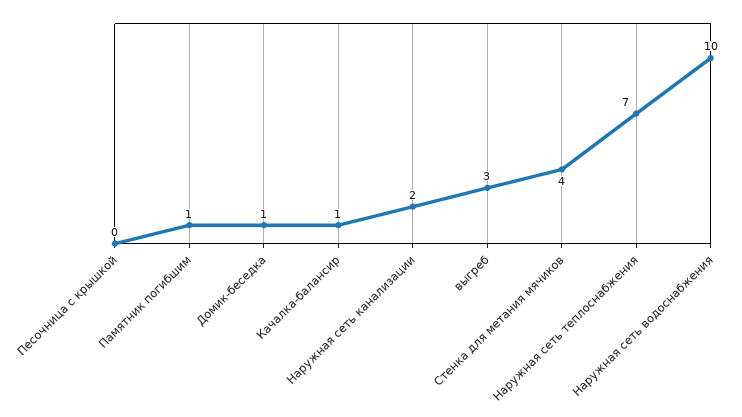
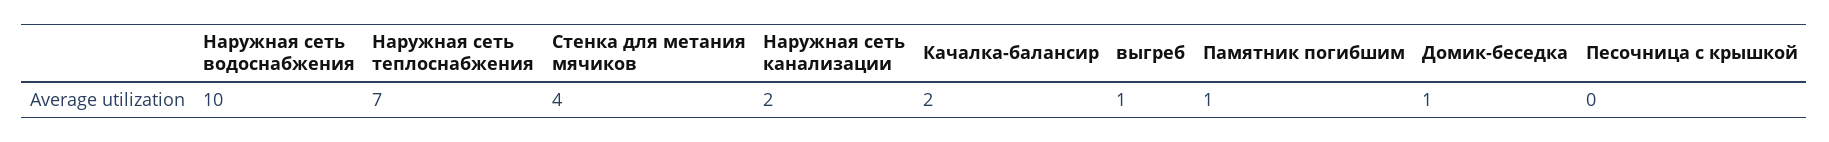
  {
    "Песочница с крышкой": 0,
    "Памятник погибшим": 1,
    "Домик-беседка": 1,
-   "Качалка-балансир": 1,
+   "Качалка-балансир": 2,
    "Наружная сеть канализации": 2,
-   "выгреб": 3,
+   "выгреб": 1,
    "Стенка для метания мячиков": 4,
    "Наружная сеть теплоснабжения": 7,
    "Наружная сеть водоснабжения": 10
  }

